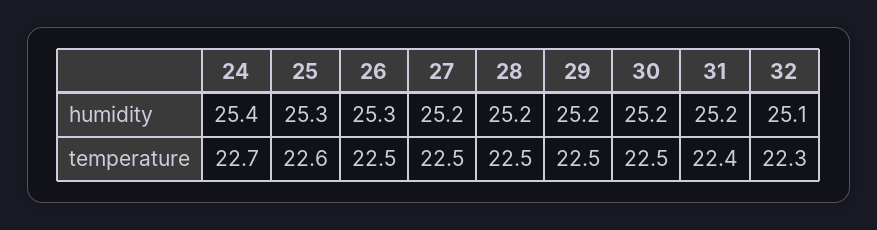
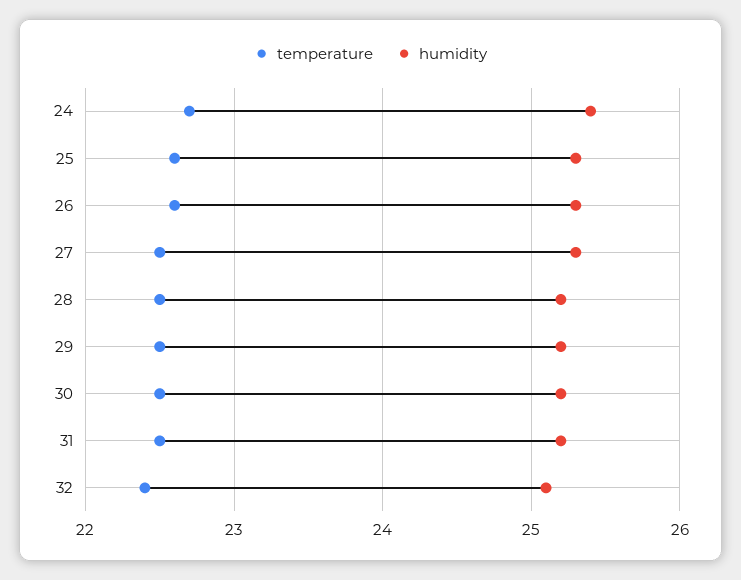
  {
    "humidity": {
      "24": 25.4,
      "25": 25.3,
      "26": 25.3,
-     "27": 25.2,
+     "27": 25.3,
      "28": 25.2,
      "29": 25.2,
      "30": 25.2,
      "31": 25.2,
      "32": 25.1
    },
    "temperature": {
      "24": 22.7,
      "25": 22.6,
-     "26": 22.5,
+     "26": 22.6,
      "27": 22.5,
      "28": 22.5,
      "29": 22.5,
      "30": 22.5,
-     "31": 22.4,
+     "31": 22.5,
-     "32": 22.3
+     "32": 22.4
    }
  }

